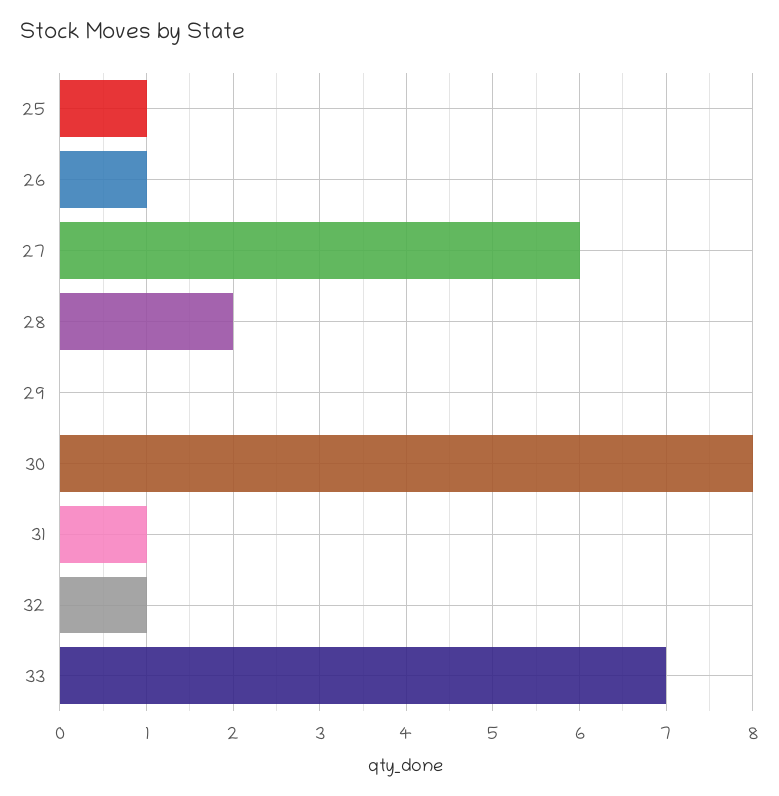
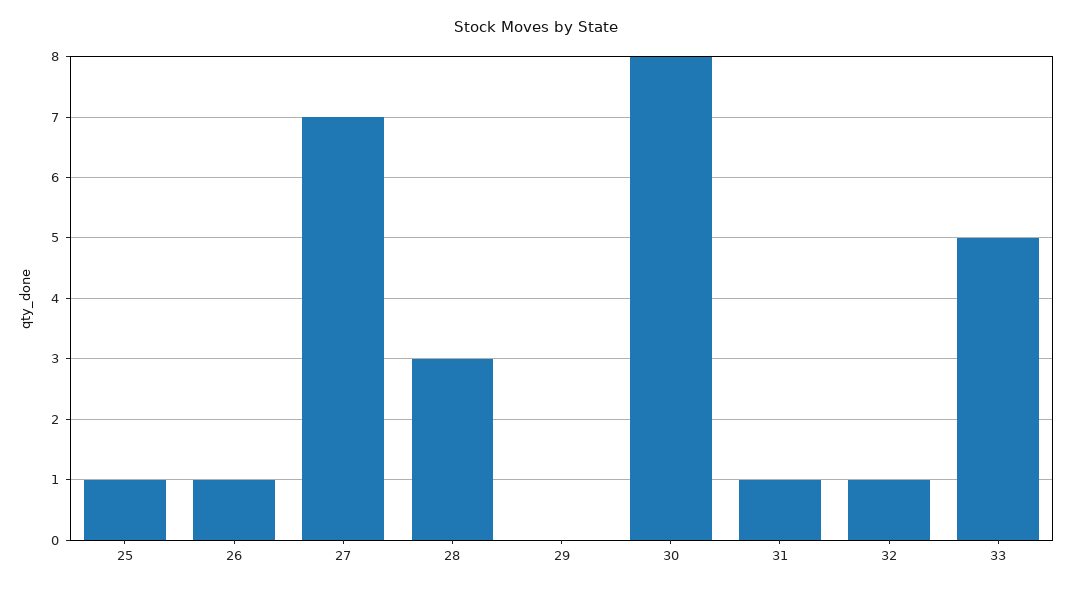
  {
    "25": 1,
    "26": 1,
-   "27": 6,
+   "27": 7,
-   "28": 2,
+   "28": 3,
    "29": 0,
    "30": 8,
    "31": 1,
    "32": 1,
-   "33": 7
+   "33": 5
  }

